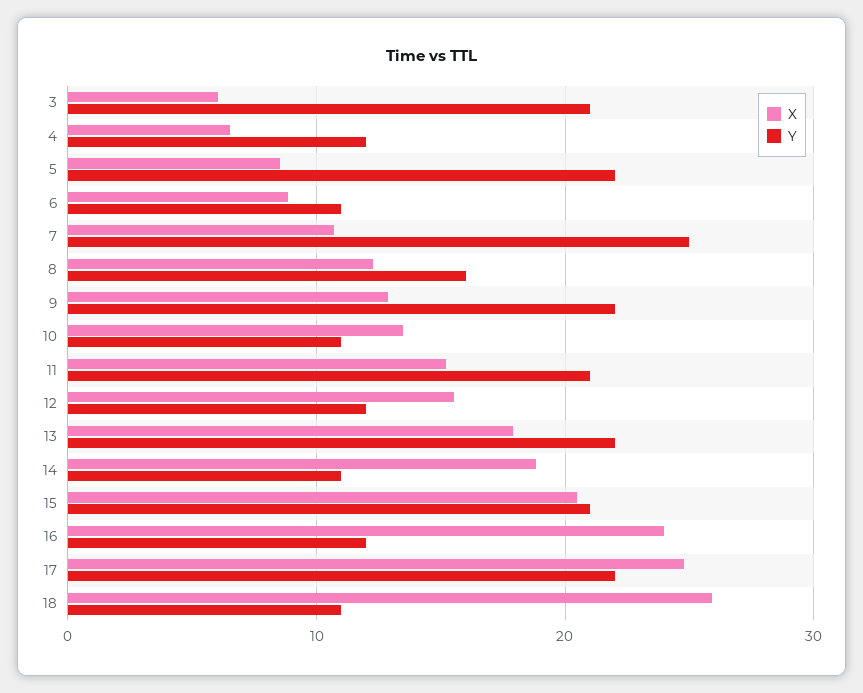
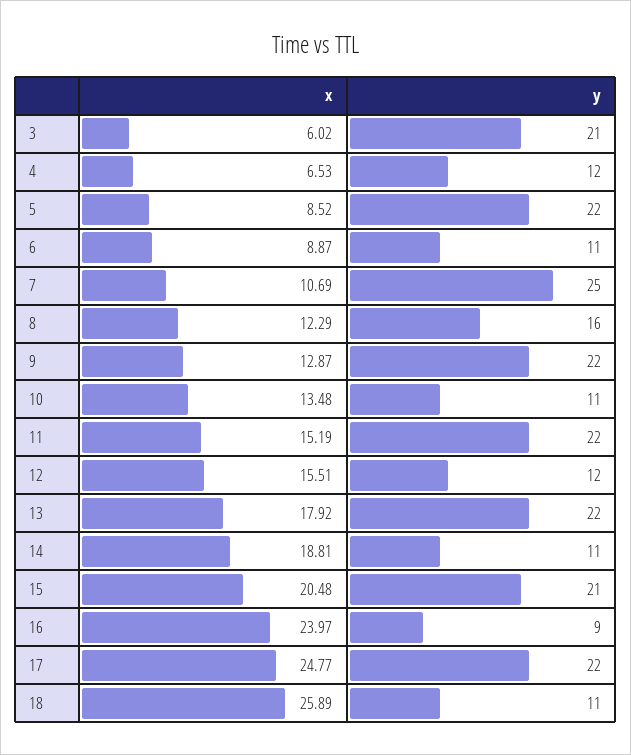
  {
    "X": {
      "3": 6.02,
      "4": 6.53,
      "5": 8.52,
      "6": 8.87,
      "7": 10.69,
      "8": 12.29,
      "9": 12.87,
      "10": 13.48,
      "11": 15.19,
      "12": 15.51,
      "13": 17.92,
      "14": 18.81,
      "15": 20.48,
      "16": 23.97,
      "17": 24.77,
      "18": 25.89
    },
    "Y": {
      "3": 21,
      "4": 12,
      "5": 22,
      "6": 11,
      "7": 25,
      "8": 16,
      "9": 22,
      "10": 11,
-     "11": 21,
+     "11": 22,
      "12": 12,
      "13": 22,
      "14": 11,
      "15": 21,
-     "16": 12,
+     "16": 9,
      "17": 22,
      "18": 11
    }
  }

